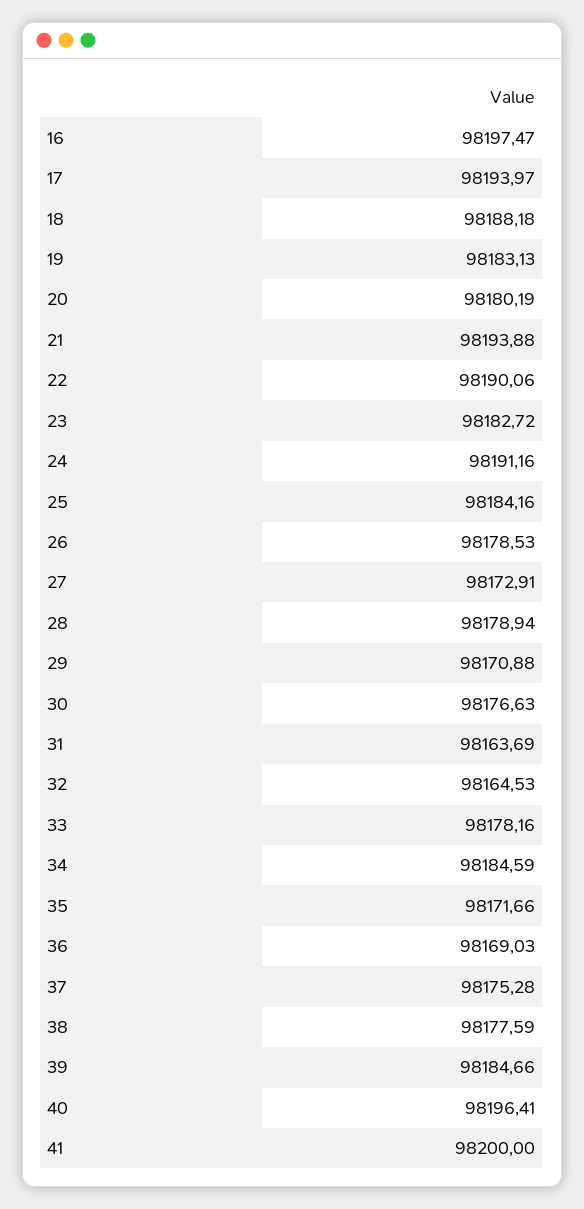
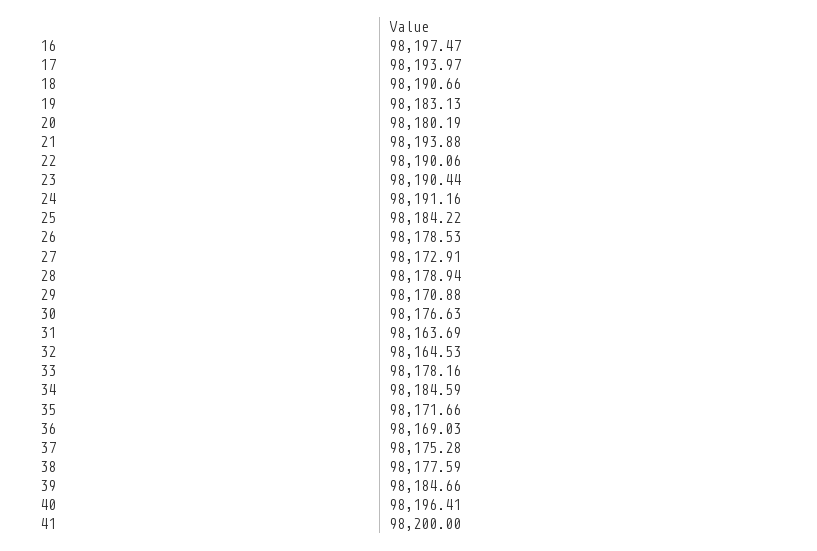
  {
    "16": 98197.47,
    "17": 98193.97,
-   "18": 98188.18,
+   "18": 98190.66,
    "19": 98183.13,
    "20": 98180.19,
    "21": 98193.88,
    "22": 98190.06,
-   "23": 98182.72,
+   "23": 98190.44,
    "24": 98191.16,
-   "25": 98184.16,
+   "25": 98184.22,
    "26": 98178.53,
    "27": 98172.91,
    "28": 98178.94,
    "29": 98170.88,
    "30": 98176.63,
    "31": 98163.69,
    "32": 98164.53,
    "33": 98178.16,
    "34": 98184.59,
    "35": 98171.66,
    "36": 98169.03,
    "37": 98175.28,
    "38": 98177.59,
    "39": 98184.66,
    "40": 98196.41,
    "41": 98200
  }

